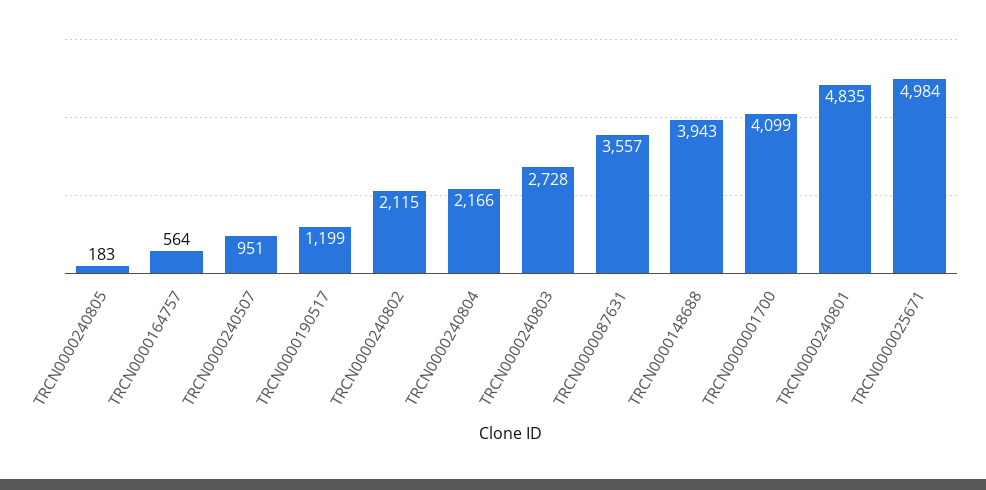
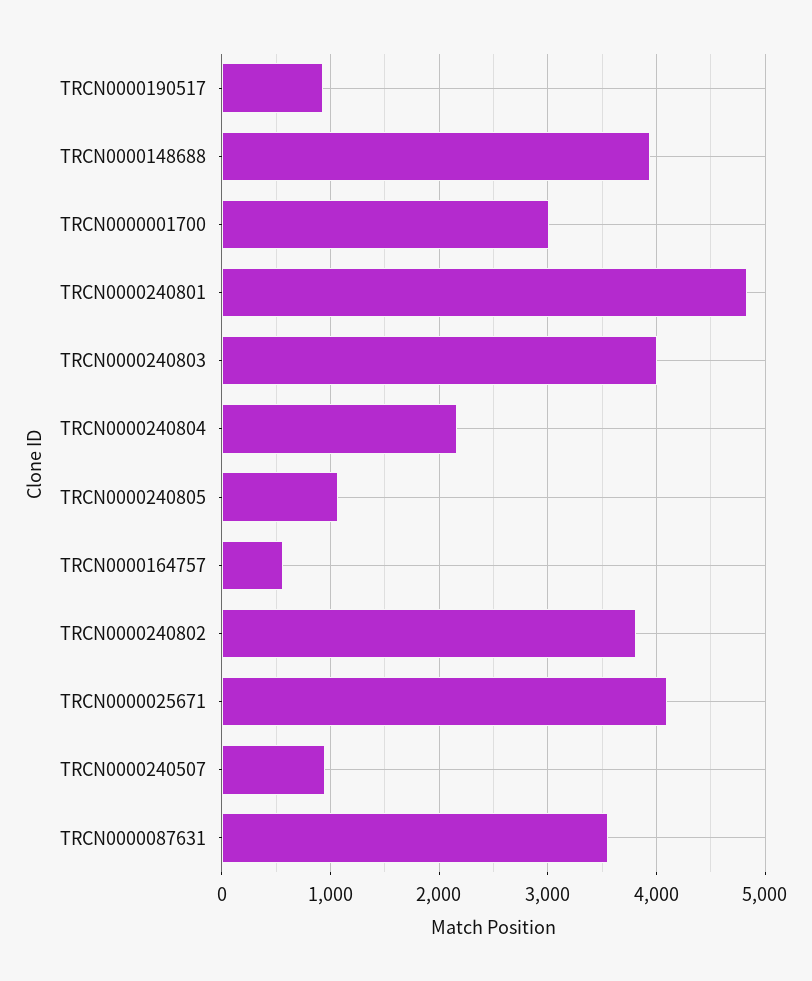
  {
-   "TRCN0000240805": 183,
+   "TRCN0000240805": 1100,
    "TRCN0000164757": 564,
    "TRCN0000240507": 951,
-   "TRCN0000190517": 1199,
+   "TRCN0000190517": 900,
-   "TRCN0000240802": 2115,
+   "TRCN0000240802": 3800,
    "TRCN0000240804": 2166,
-   "TRCN0000240803": 2728,
+   "TRCN0000240803": 4000,
    "TRCN0000087631": 3557,
    "TRCN0000148688": 3943,
-   "TRCN0000001700": 4099,
+   "TRCN0000001700": 3000,
    "TRCN0000240801": 4835,
-   "TRCN0000025671": 4984
+   "TRCN0000025671": 4100
  }

